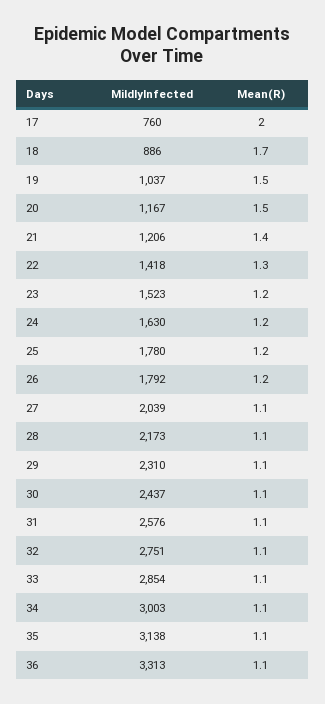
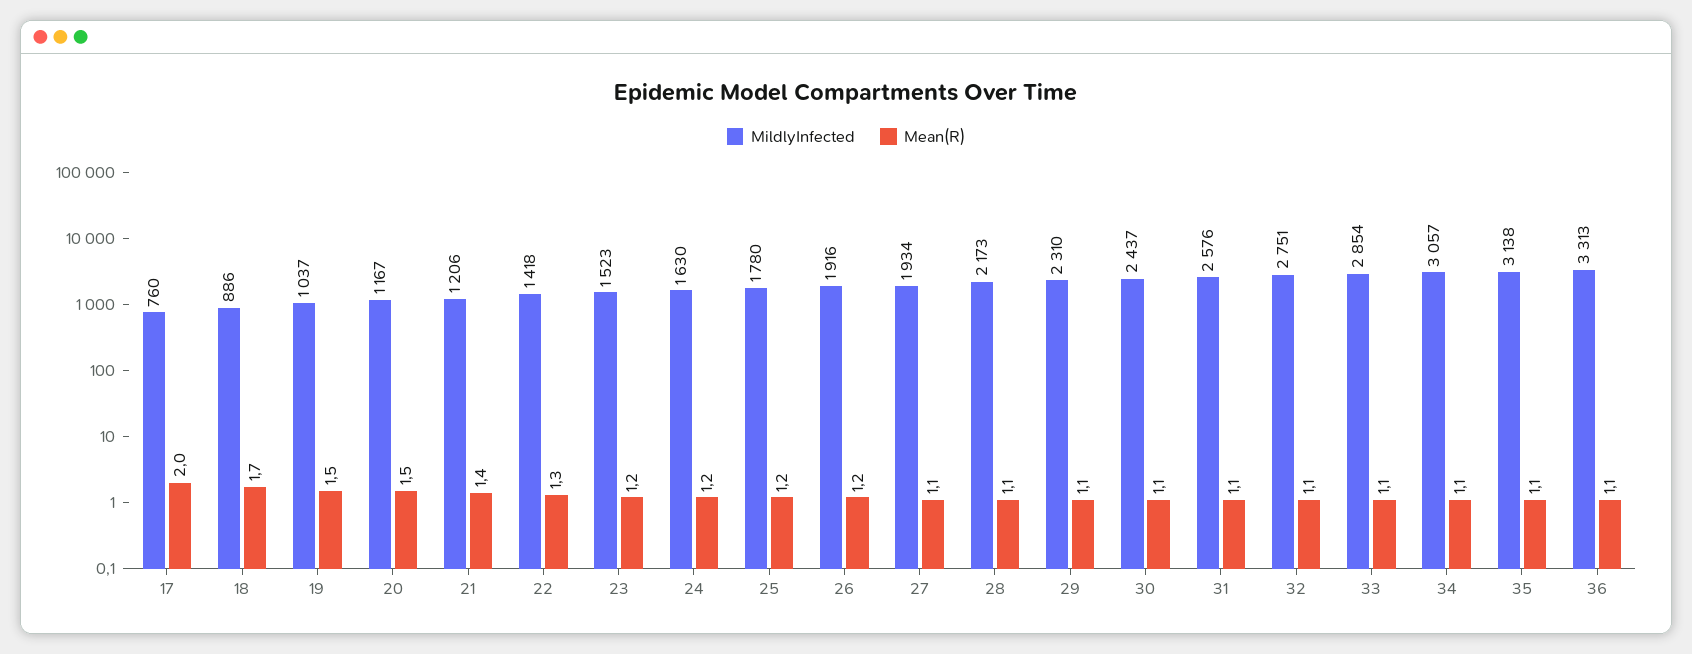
  {
    "MildlyInfected": {
      "17": 760,
      "18": 886,
      "19": 1037,
      "20": 1167,
      "21": 1206,
      "22": 1418,
      "23": 1523,
      "24": 1630,
      "25": 1780,
-     "26": 1792,
+     "26": 1916,
-     "27": 2039,
+     "27": 1934,
      "28": 2173,
      "29": 2310,
      "30": 2437,
      "31": 2576,
      "32": 2751,
      "33": 2854,
-     "34": 3003,
+     "34": 3057,
      "35": 3138,
      "36": 3313
    },
    "Mean(R)": {
      "17": 2,
      "18": 1.7,
      "19": 1.5,
      "20": 1.5,
      "21": 1.4,
      "22": 1.3,
      "23": 1.2,
      "24": 1.2,
      "25": 1.2,
      "26": 1.2,
      "27": 1.1,
      "28": 1.1,
      "29": 1.1,
      "30": 1.1,
      "31": 1.1,
      "32": 1.1,
      "33": 1.1,
      "34": 1.1,
      "35": 1.1,
      "36": 1.1
    }
  }

